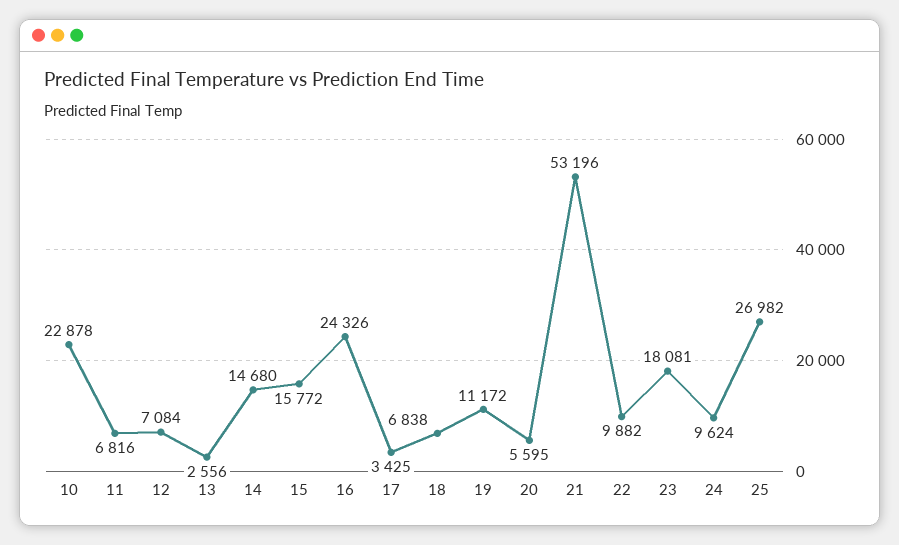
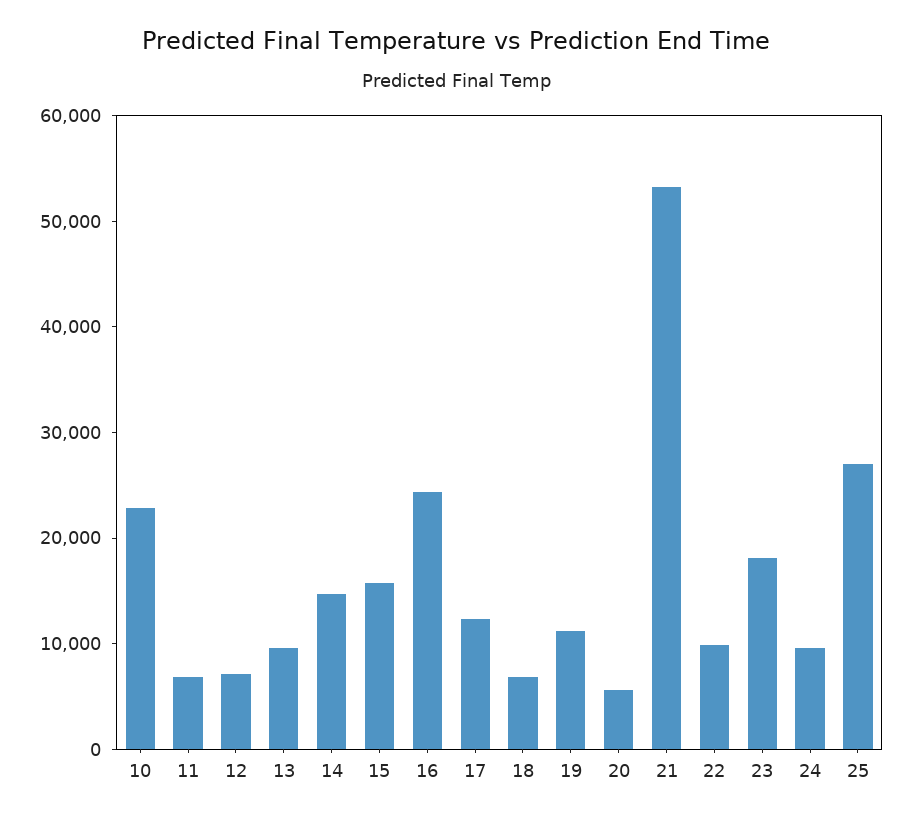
  {
    "10": 22878,
    "11": 6816,
    "12": 7084,
-   "13": 2556,
+   "13": 10000,
    "14": 14680,
    "15": 15772,
    "16": 24326,
-   "17": 3425,
+   "17": 12000,
    "18": 6838,
    "19": 11172,
    "20": 5595,
    "21": 53196,
    "22": 9882,
    "23": 18081,
    "24": 9624,
    "25": 26982
  }

